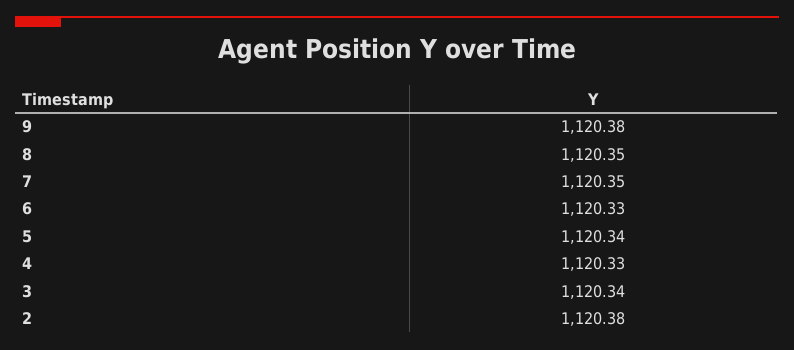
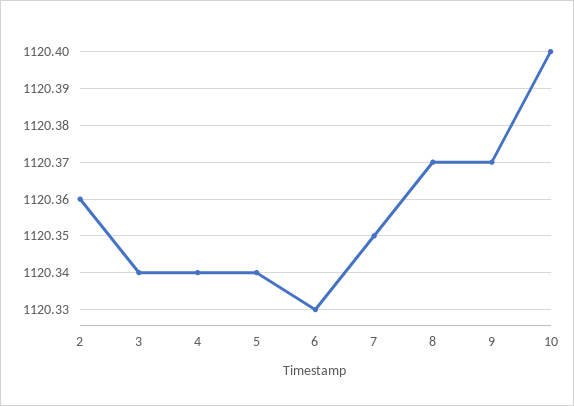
  {
-   "9": 1120.38,
+   "9": 1120.37,
-   "8": 1120.35,
+   "8": 1120.37,
    "7": 1120.35,
    "6": 1120.33,
    "5": 1120.34,
-   "4": 1120.33,
+   "4": 1120.34,
    "3": 1120.34,
-   "2": 1120.38
+   "2": 1120.36,
+   "10": 1120.4
  }

